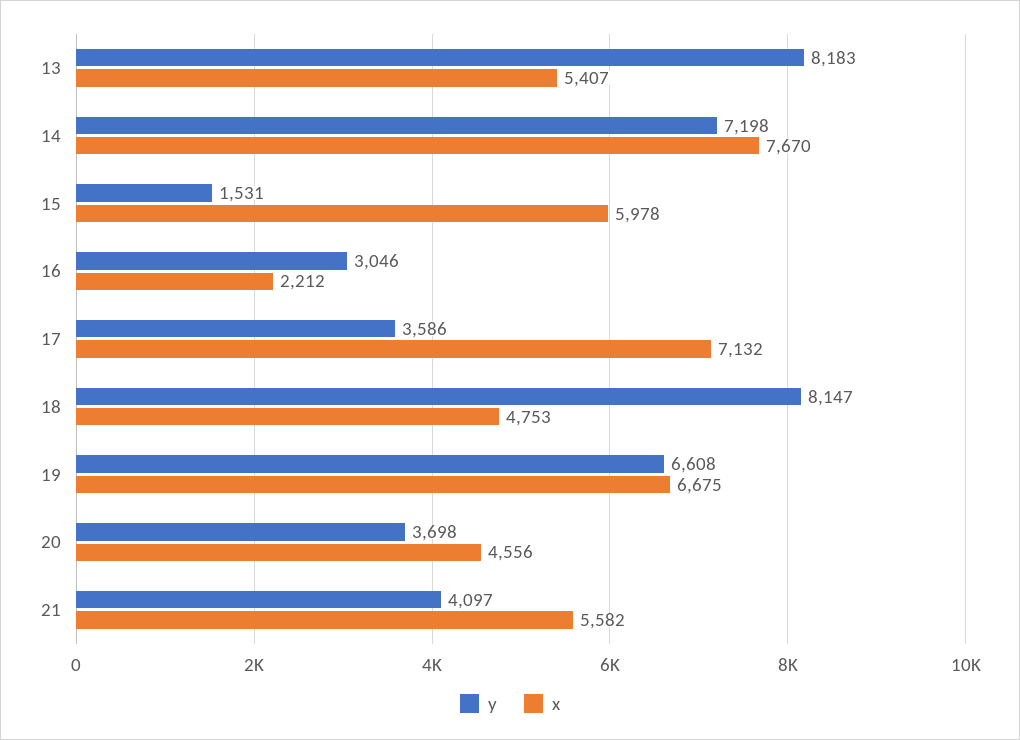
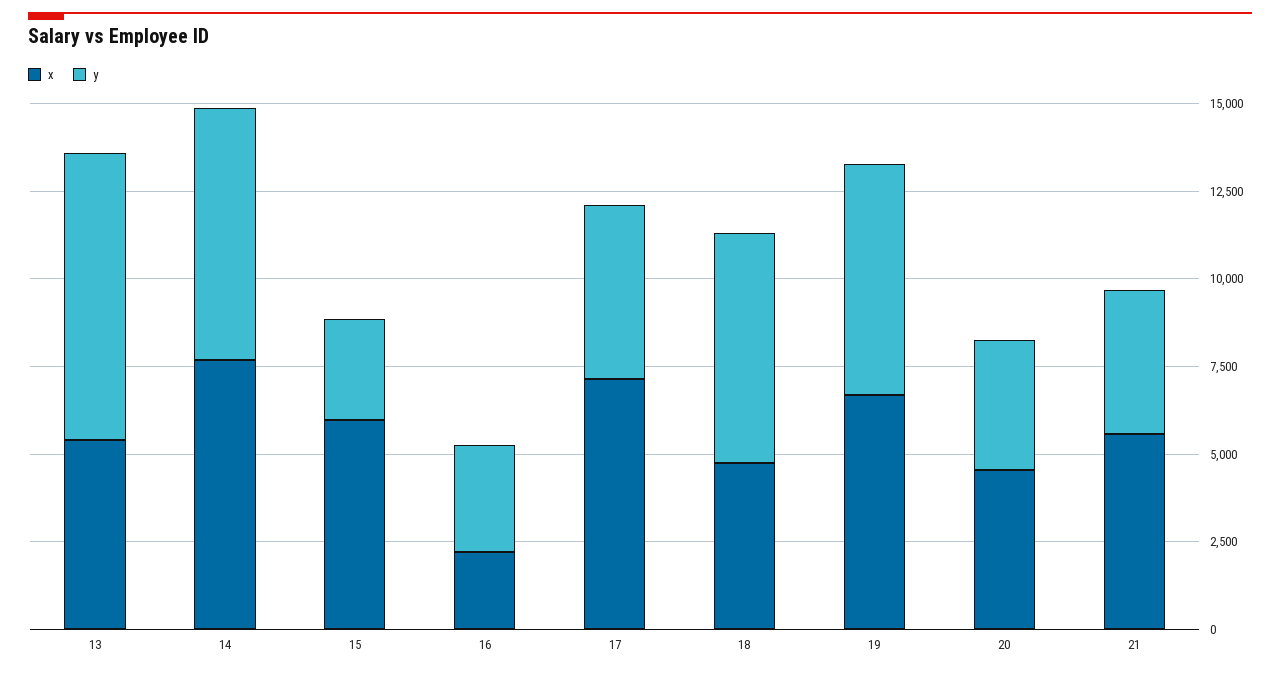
  {
    "y": {
      "13": 8183,
      "14": 7198,
-     "15": 1531,
+     "15": 3000,
      "16": 3046,
-     "17": 3586,
+     "17": 5000,
-     "18": 8147,
+     "18": 6500,
      "19": 6608,
      "20": 3698,
      "21": 4097
    },
    "x": {
      "13": 5407,
      "14": 7670,
      "15": 5978,
      "16": 2212,
      "17": 7132,
      "18": 4753,
      "19": 6675,
      "20": 4556,
      "21": 5582
    }
  }

